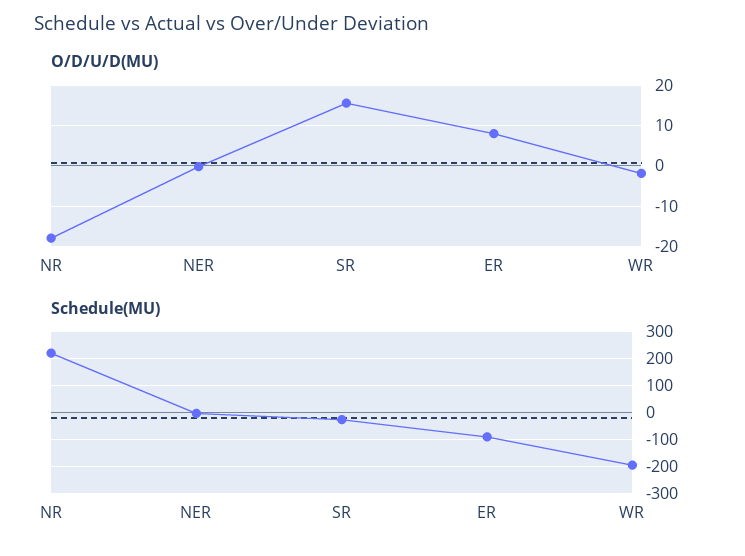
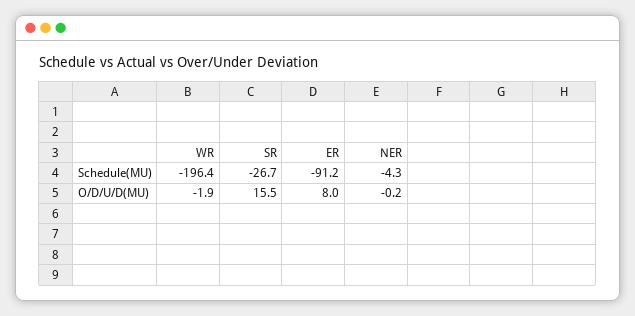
  {
    "O/D/U/D(MU)": {
-     "NR": -18,
      "NER": -0.2,
      "SR": 15.5,
      "ER": 8,
      "WR": -1.9
    },
    "Schedule(MU)": {
-     "NR": 225,
      "NER": -4.3,
      "SR": -26.7,
      "ER": -91.2,
      "WR": -196.4
    }
  }

